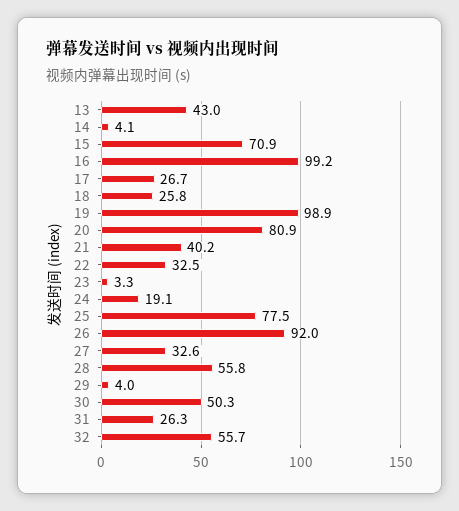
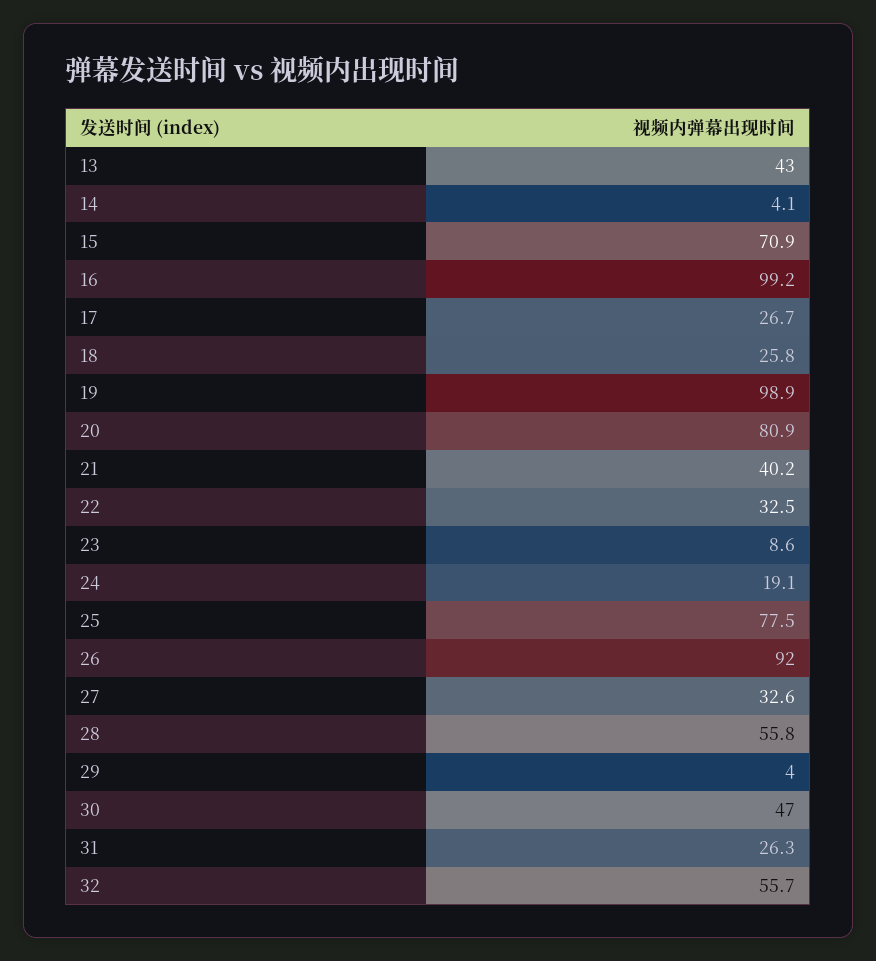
  {
    "13": 43,
    "14": 4.1,
    "15": 70.9,
    "16": 99.2,
    "17": 26.7,
    "18": 25.8,
    "19": 98.9,
    "20": 80.9,
    "21": 40.2,
    "22": 32.5,
-   "23": 3.3,
+   "23": 8.6,
    "24": 19.1,
    "25": 77.5,
    "26": 92,
    "27": 32.6,
    "28": 55.8,
    "29": 4,
-   "30": 50.3,
+   "30": 47,
    "31": 26.3,
    "32": 55.7
  }

